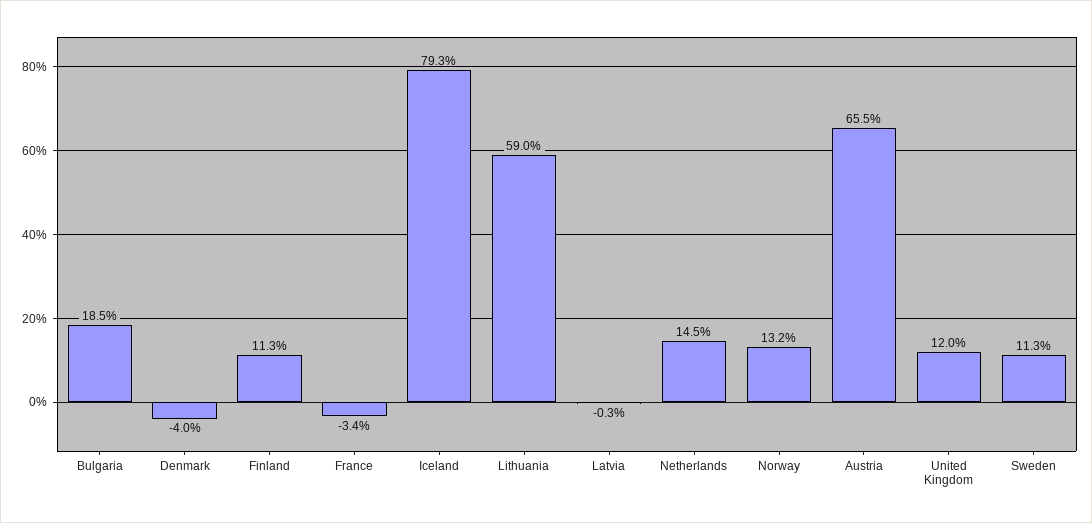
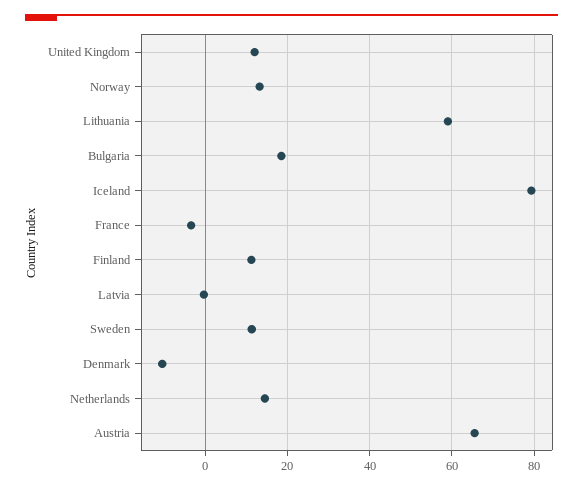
  {
    "Bulgaria": 18.5,
-   "Denmark": -4,
+   "Denmark": -10,
    "Finland": 11.3,
    "France": -3.4,
    "Iceland": 79.3,
    "Lithuania": 59,
    "Latvia": -0.3,
    "Netherlands": 14.5,
    "Norway": 13.2,
    "Austria": 65.5,
    "United Kingdom": 12,
    "Sweden": 11.3
  }

